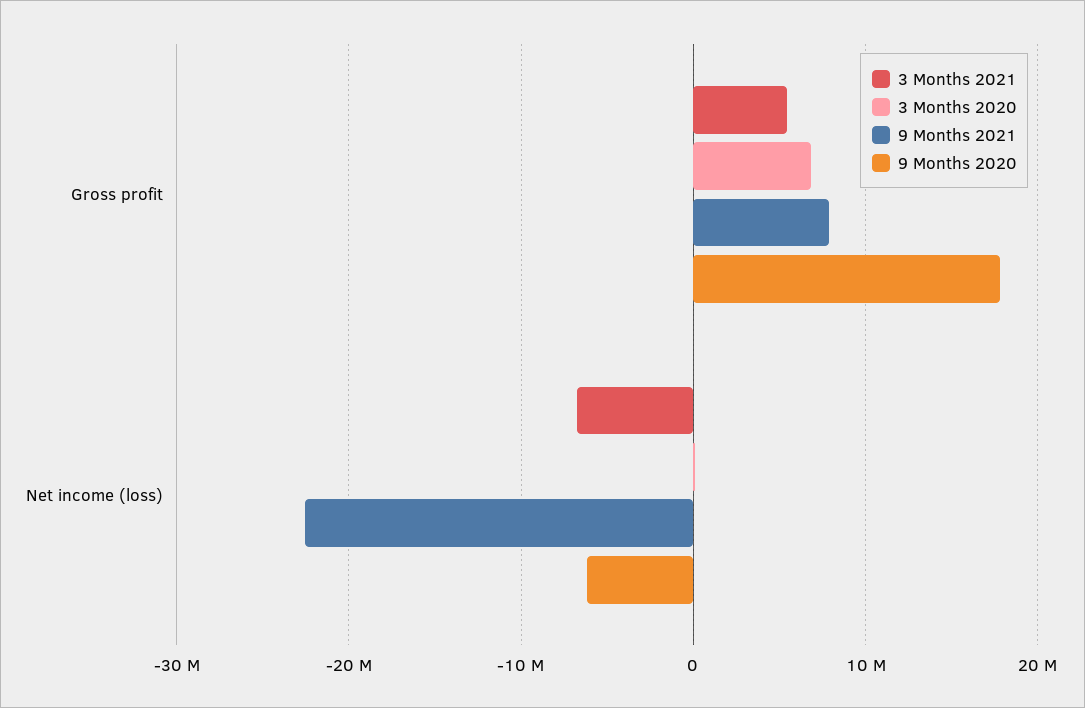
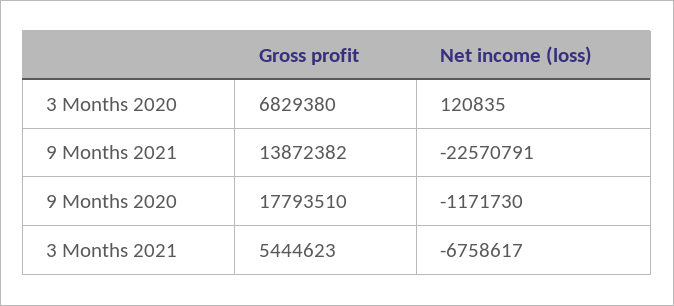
  {
    "3 Months 2021": {
      "Gross profit": 5444623,
      "Net income (loss)": -6758617
    },
    "3 Months 2020": {
      "Gross profit": 6829380,
      "Net income (loss)": 120835
    },
    "9 Months 2021": {
-     "Gross profit": 8000000,
+     "Gross profit": 13872382,
      "Net income (loss)": -22570791
    },
    "9 Months 2020": {
      "Gross profit": 17793510,
-     "Net income (loss)": -6000000
+     "Net income (loss)": -1171730
    }
  }

